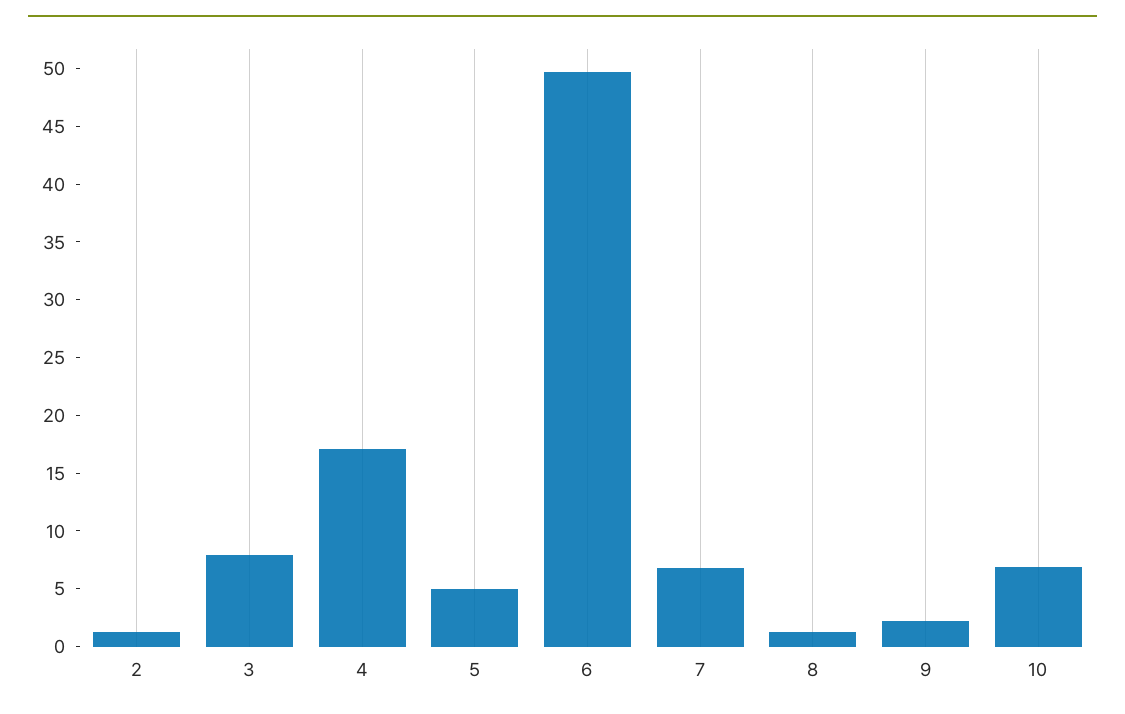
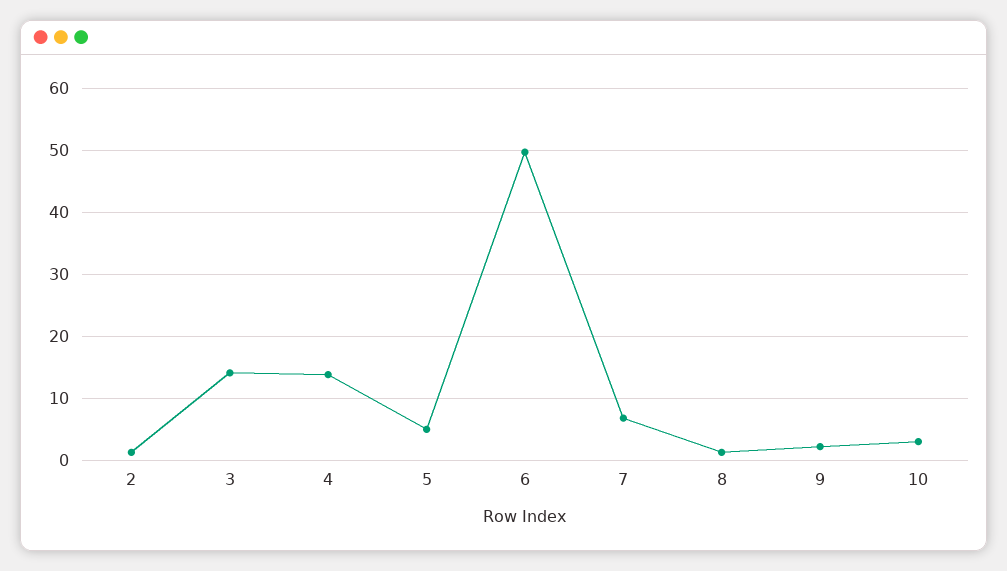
  {
    "2": 1,
-   "3": 8,
+   "3": 14,
-   "4": 17,
+   "4": 14,
    "5": 5,
    "6": 50,
    "7": 7,
    "8": 1,
    "9": 2,
-   "10": 7
+   "10": 3
  }

